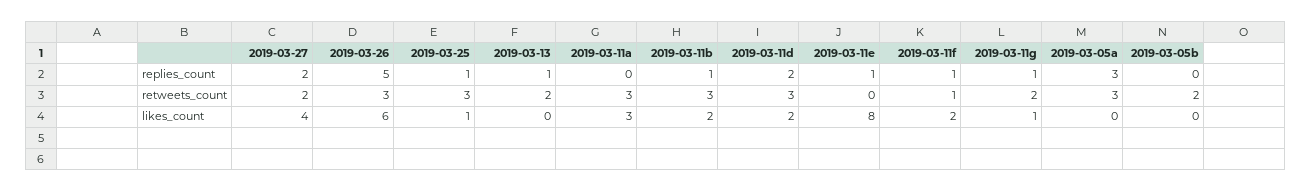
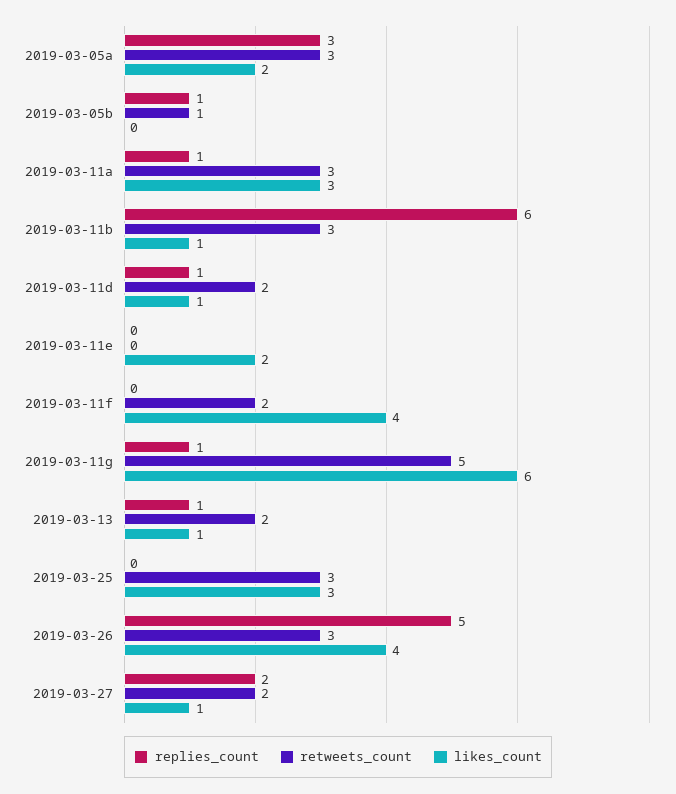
  {
    "replies_count": {
      "2019-03-27": 2,
      "2019-03-26": 5,
-     "2019-03-25": 1,
+     "2019-03-25": 0,
      "2019-03-13": 1,
-     "2019-03-11a": 0,
+     "2019-03-11a": 1,
-     "2019-03-11b": 1,
+     "2019-03-11b": 6,
-     "2019-03-11d": 2,
+     "2019-03-11d": 1,
-     "2019-03-11e": 1,
+     "2019-03-11e": 0,
-     "2019-03-11f": 1,
+     "2019-03-11f": 0,
      "2019-03-11g": 1,
      "2019-03-05a": 3,
-     "2019-03-05b": 0
+     "2019-03-05b": 1
    },
    "retweets_count": {
      "2019-03-27": 2,
      "2019-03-26": 3,
      "2019-03-25": 3,
      "2019-03-13": 2,
      "2019-03-11a": 3,
      "2019-03-11b": 3,
-     "2019-03-11d": 3,
+     "2019-03-11d": 2,
      "2019-03-11e": 0,
-     "2019-03-11f": 1,
+     "2019-03-11f": 2,
-     "2019-03-11g": 2,
+     "2019-03-11g": 5,
      "2019-03-05a": 3,
-     "2019-03-05b": 2
+     "2019-03-05b": 1
    },
    "likes_count": {
-     "2019-03-27": 4,
+     "2019-03-27": 1,
-     "2019-03-26": 6,
+     "2019-03-26": 4,
-     "2019-03-25": 1,
+     "2019-03-25": 3,
-     "2019-03-13": 0,
+     "2019-03-13": 1,
      "2019-03-11a": 3,
-     "2019-03-11b": 2,
+     "2019-03-11b": 1,
-     "2019-03-11d": 2,
+     "2019-03-11d": 1,
-     "2019-03-11e": 8,
+     "2019-03-11e": 2,
-     "2019-03-11f": 2,
+     "2019-03-11f": 4,
-     "2019-03-11g": 1,
+     "2019-03-11g": 6,
-     "2019-03-05a": 0,
+     "2019-03-05a": 2,
      "2019-03-05b": 0
    }
  }

